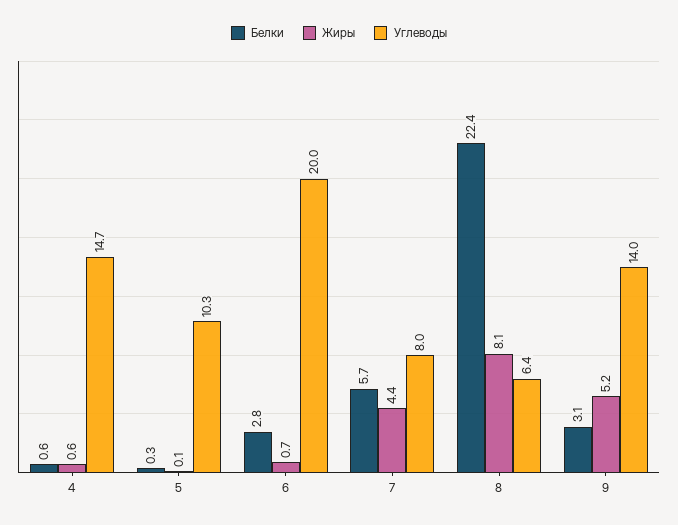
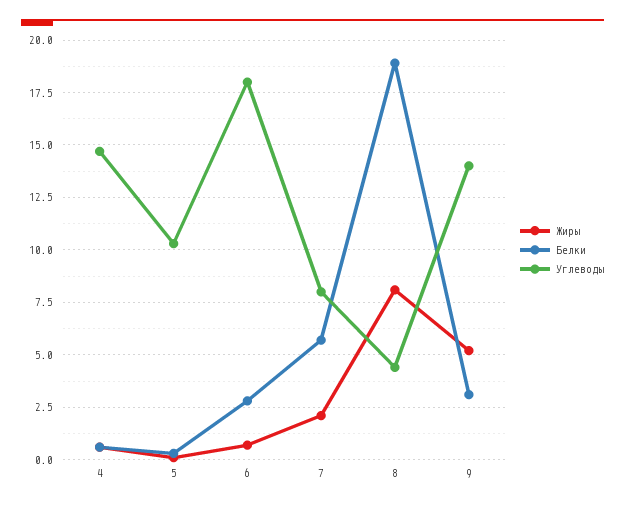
  {
    "Белки": {
      "4": 0.6,
      "5": 0.3,
      "6": 2.8,
      "7": 5.7,
-     "8": 22.4,
+     "8": 19,
      "9": 3.1
    },
    "Жиры": {
      "4": 0.6,
      "5": 0.1,
      "6": 0.7,
-     "7": 4.4,
+     "7": 2,
      "8": 8.1,
      "9": 5.2
    },
    "Углеводы": {
      "4": 14.7,
      "5": 10.3,
-     "6": 20,
+     "6": 18,
      "7": 8,
-     "8": 6.4,
+     "8": 4.5,
      "9": 14
    }
  }

